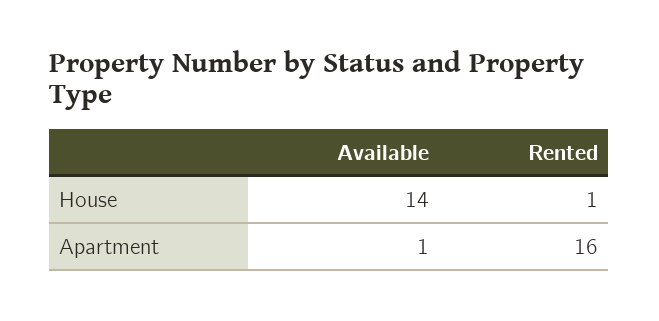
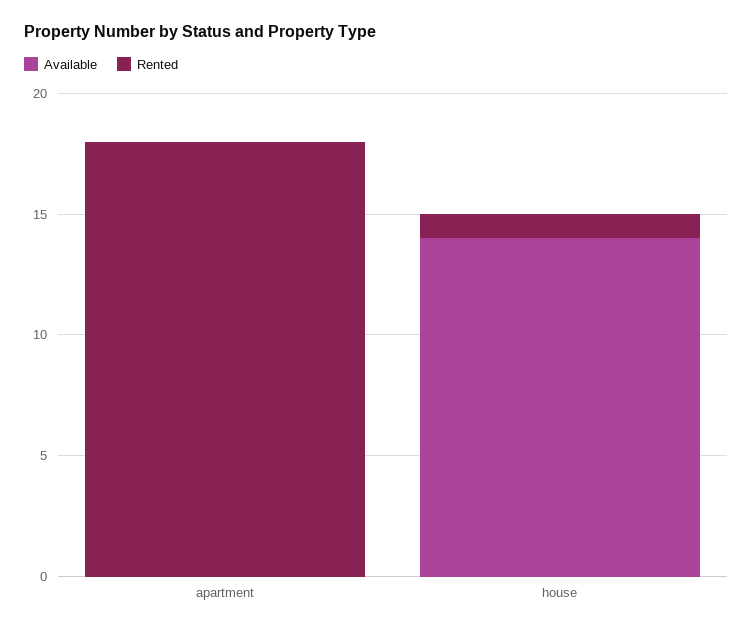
  {
    "Available": {
      "House": 14,
-     "Apartment": 1
+     "Apartment": 0
    },
    "Rented": {
      "House": 1,
-     "Apartment": 16
+     "Apartment": 18
    }
  }

